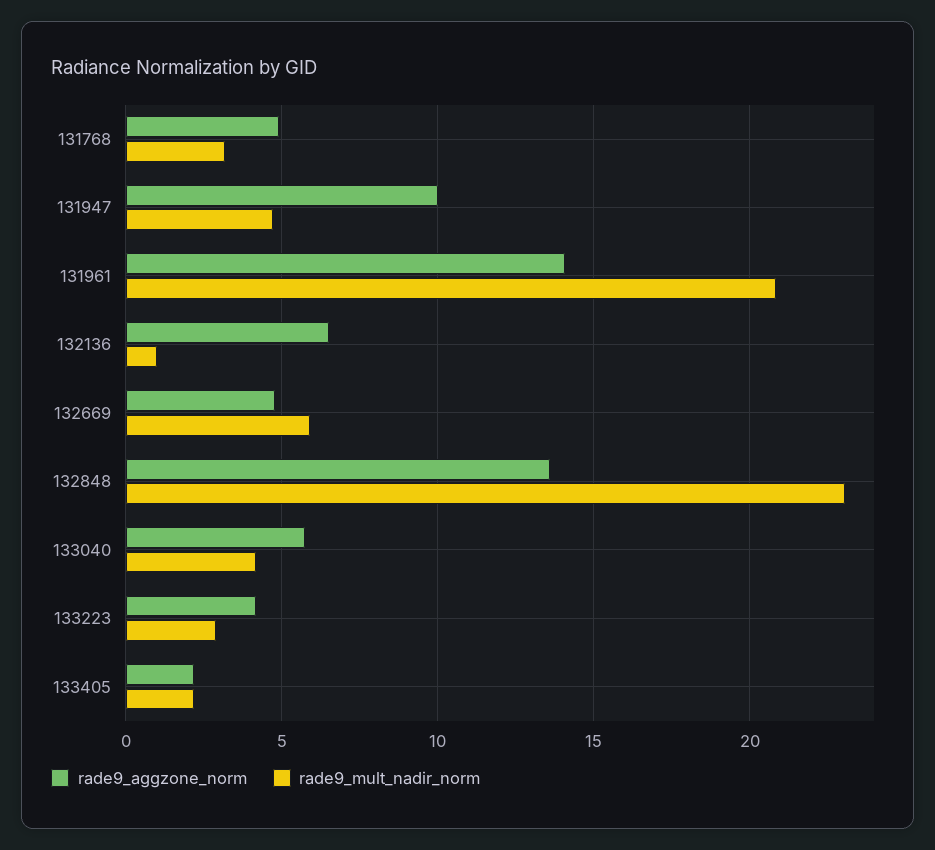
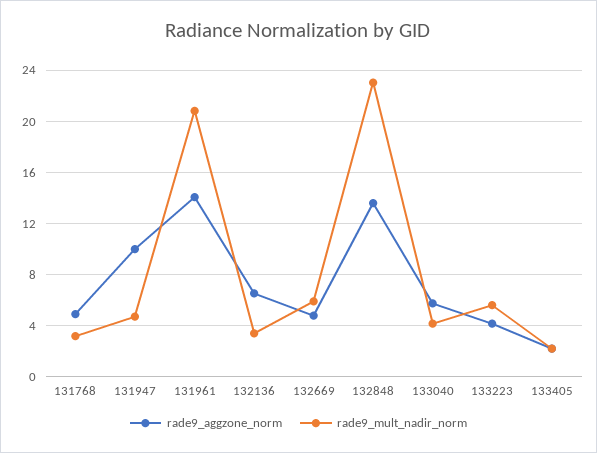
  {
    "rade9_aggzone_norm": {
      "131768": 5,
      "131947": 10,
      "131961": 14,
      "132136": 6.5,
      "132669": 5,
      "132848": 13.5,
      "133040": 5.5,
      "133223": 4,
      "133405": 2
    },
    "rade9_mult_nadir_norm": {
      "131768": 3,
      "131947": 4.5,
      "131961": 21,
-     "132136": 1,
+     "132136": 3.5,
      "132669": 6,
      "132848": 23,
      "133040": 4,
-     "133223": 3,
+     "133223": 5.5,
      "133405": 2
    }
  }

